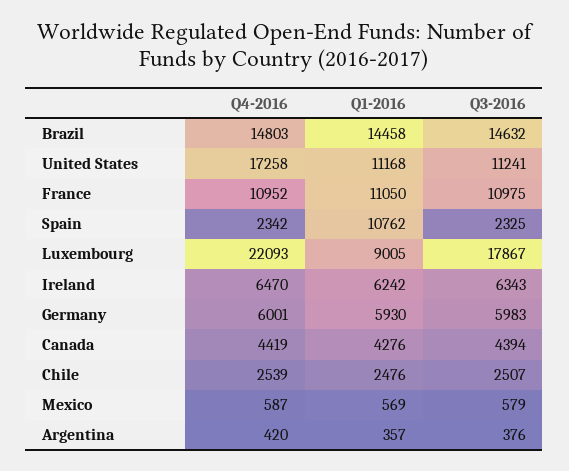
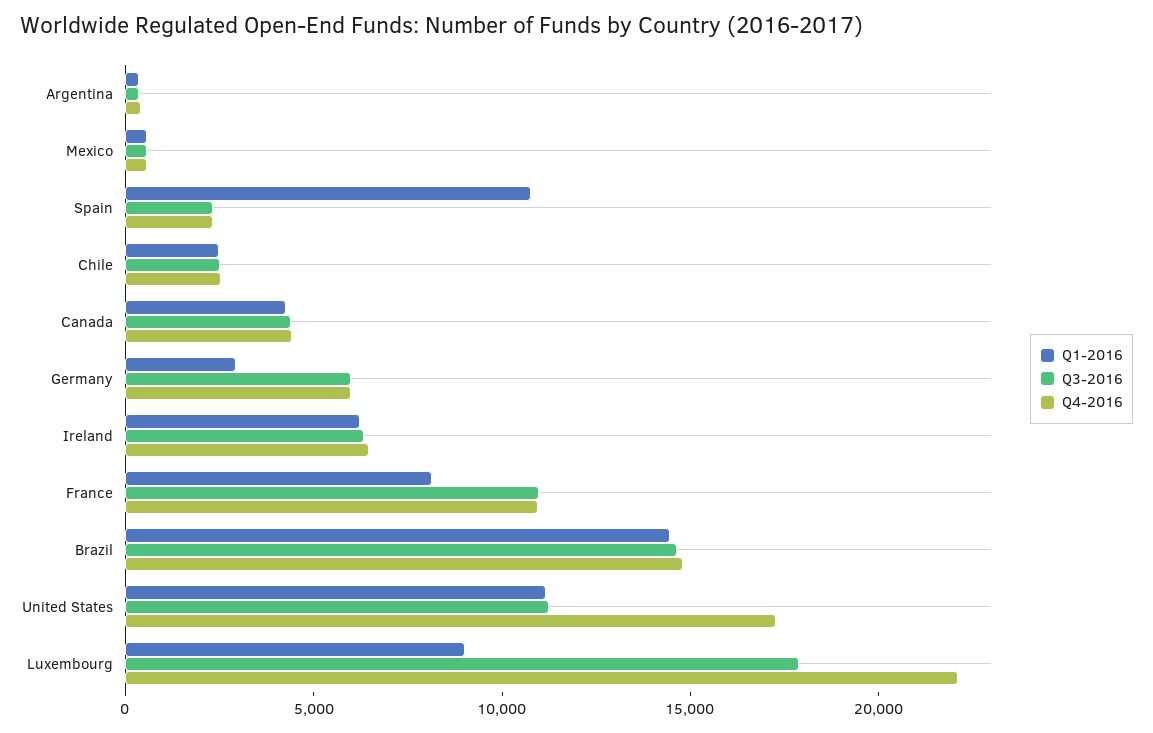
  {
    "Q4-2016": {
      "Brazil": 14803,
      "United States": 17258,
      "France": 10952,
      "Spain": 2342,
      "Luxembourg": 22093,
      "Ireland": 6470,
      "Germany": 6001,
      "Canada": 4419,
      "Chile": 2539,
      "Mexico": 587,
      "Argentina": 420
    },
    "Q1-2016": {
      "Brazil": 14458,
      "United States": 11168,
-     "France": 11050,
+     "France": 8000,
      "Spain": 10762,
      "Luxembourg": 9005,
      "Ireland": 6242,
-     "Germany": 5930,
+     "Germany": 3000,
      "Canada": 4276,
      "Chile": 2476,
      "Mexico": 569,
      "Argentina": 357
    },
    "Q3-2016": {
      "Brazil": 14632,
      "United States": 11241,
      "France": 10975,
      "Spain": 2325,
      "Luxembourg": 17867,
      "Ireland": 6343,
      "Germany": 5983,
      "Canada": 4394,
      "Chile": 2507,
      "Mexico": 579,
      "Argentina": 376
    }
  }

